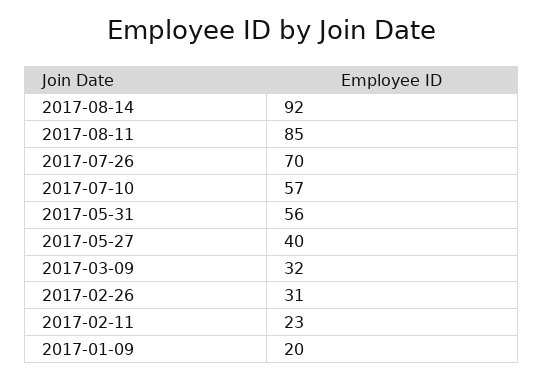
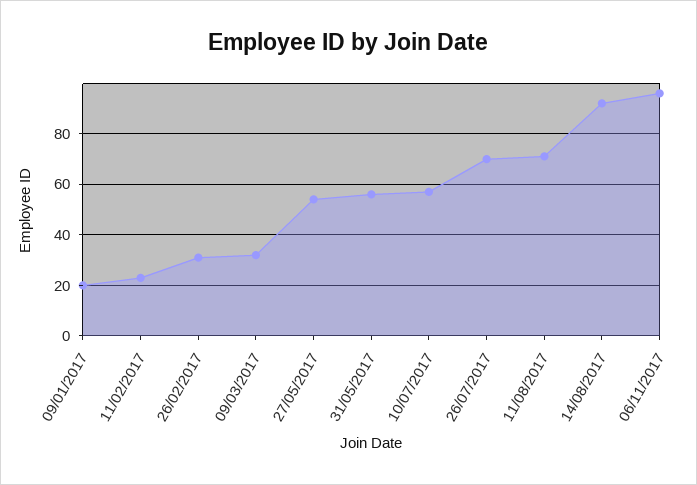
  {
    "2017-08-14": 92,
-   "2017-08-11": 85,
+   "2017-08-11": 70,
    "2017-07-26": 70,
    "2017-07-10": 57,
    "2017-05-31": 56,
-   "2017-05-27": 40,
+   "2017-05-27": 55,
    "2017-03-09": 32,
    "2017-02-26": 31,
    "2017-02-11": 23,
-   "2017-01-09": 20
+   "2017-01-09": 20,
+   "06/11/2017": 95
  }

